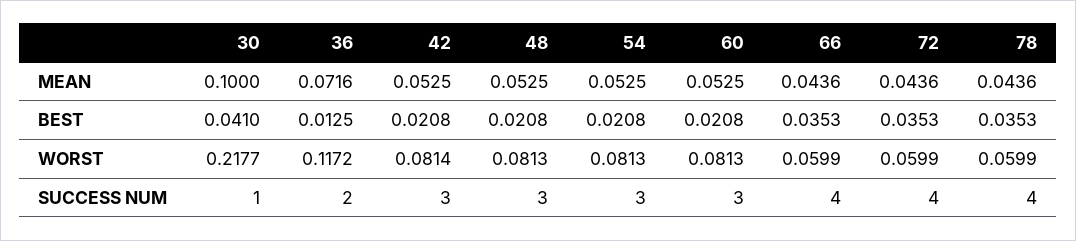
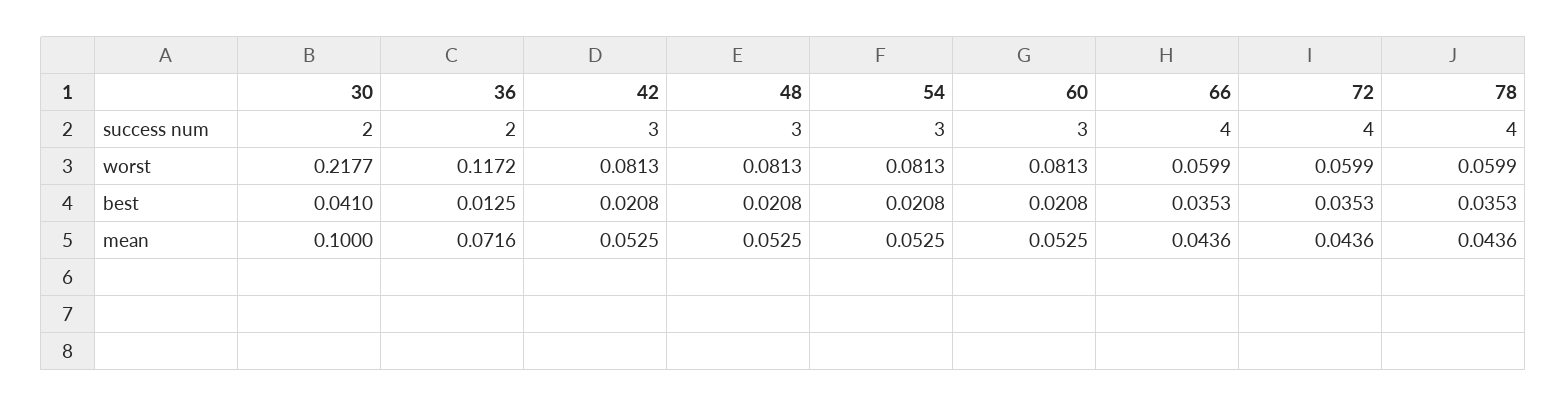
  {
    "30": {
      "MEAN": 0.1,
      "BEST": 0.041,
      "WORST": 0.2177,
-     "SUCCESS NUM": 1
+     "SUCCESS NUM": 2
    },
    "36": {
      "MEAN": 0.0716,
      "BEST": 0.0125,
      "WORST": 0.1172,
      "SUCCESS NUM": 2
    },
    "42": {
      "MEAN": 0.0525,
      "BEST": 0.0208,
-     "WORST": 0.0814,
+     "WORST": 0.0813,
      "SUCCESS NUM": 3
    },
    "48": {
      "MEAN": 0.0525,
      "BEST": 0.0208,
      "WORST": 0.0813,
      "SUCCESS NUM": 3
    },
    "54": {
      "MEAN": 0.0525,
      "BEST": 0.0208,
      "WORST": 0.0813,
      "SUCCESS NUM": 3
    },
    "60": {
      "MEAN": 0.0525,
      "BEST": 0.0208,
      "WORST": 0.0813,
      "SUCCESS NUM": 3
    },
    "66": {
      "MEAN": 0.0436,
      "BEST": 0.0353,
      "WORST": 0.0599,
      "SUCCESS NUM": 4
    },
    "72": {
      "MEAN": 0.0436,
      "BEST": 0.0353,
      "WORST": 0.0599,
      "SUCCESS NUM": 4
    },
    "78": {
      "MEAN": 0.0436,
      "BEST": 0.0353,
      "WORST": 0.0599,
      "SUCCESS NUM": 4
    }
  }

